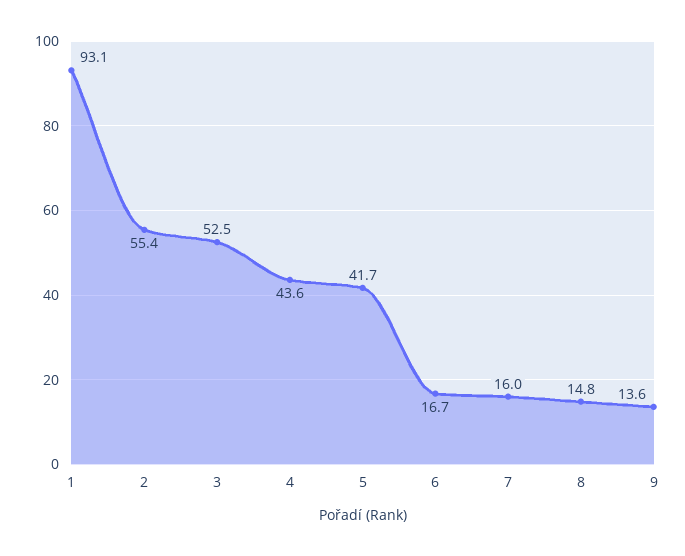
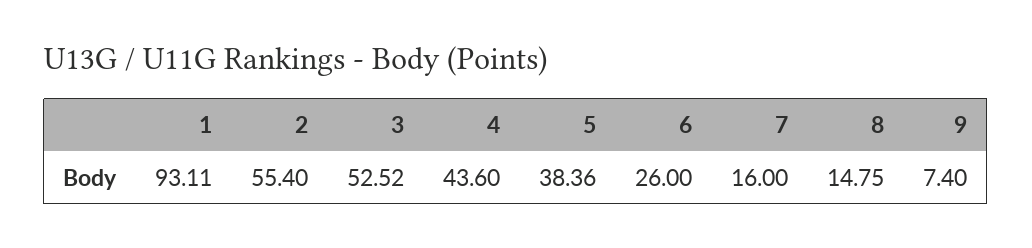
  {
    "1": 93.11,
    "2": 55.4,
    "3": 52.52,
    "4": 43.6,
-   "5": 41.7,
+   "5": 38.36,
-   "6": 16.7,
+   "6": 26,
    "7": 16,
    "8": 14.75,
-   "9": 13.6
+   "9": 7.4
  }

